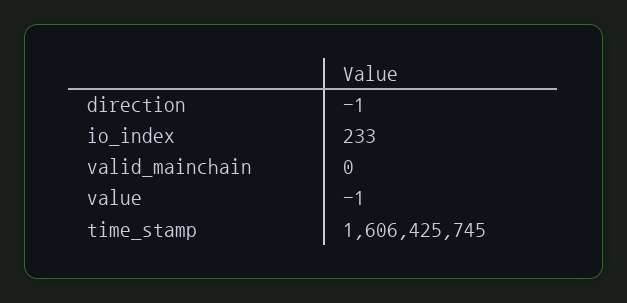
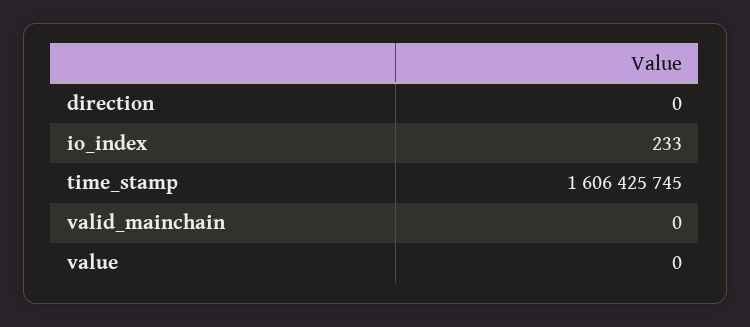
  {
-   "direction": -1,
+   "direction": 0,
    "io_index": 233,
    "valid_mainchain": 0,
-   "value": -1,
+   "value": 0,
    "time_stamp": 1606425745
  }

